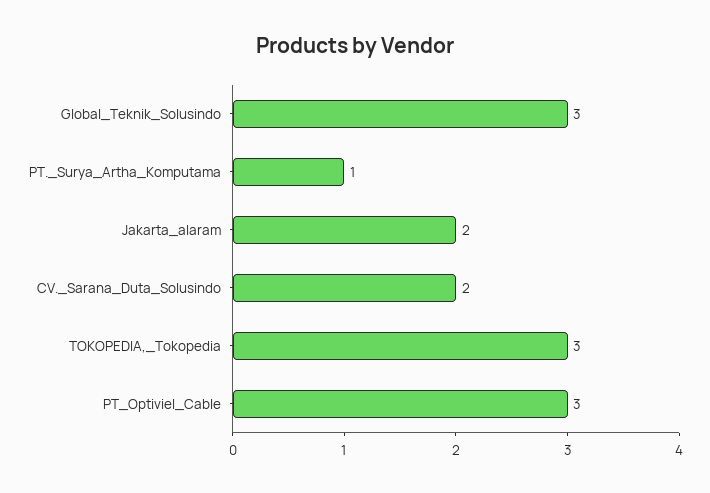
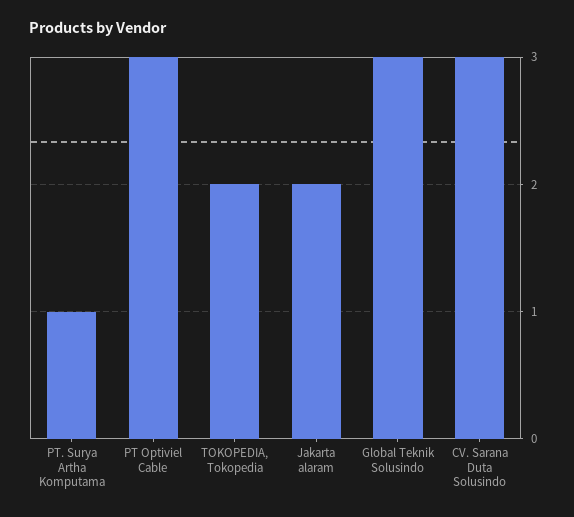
  {
    "Global_Teknik_Solusindo": 3,
    "PT._Surya_Artha_Komputama": 1,
    "Jakarta_alaram": 2,
-   "CV._Sarana_Duta_Solusindo": 2,
+   "CV._Sarana_Duta_Solusindo": 3,
-   "TOKOPEDIA,_Tokopedia": 3,
+   "TOKOPEDIA,_Tokopedia": 2,
    "PT_Optiviel_Cable": 3
  }

